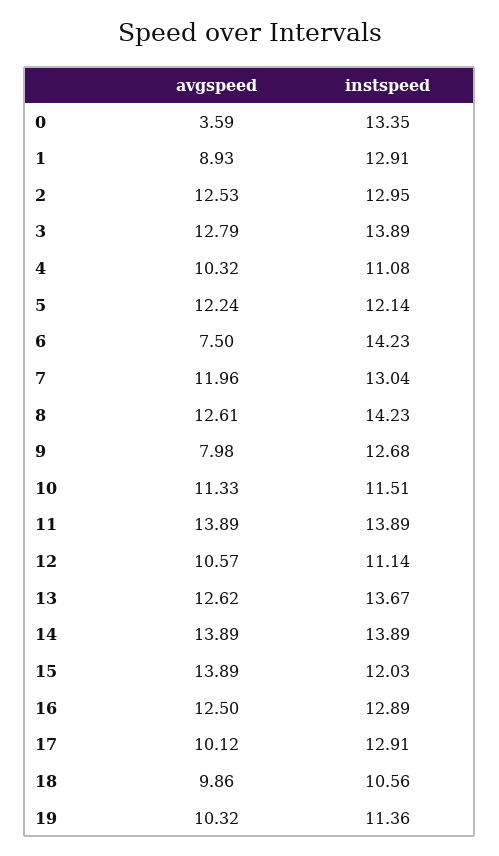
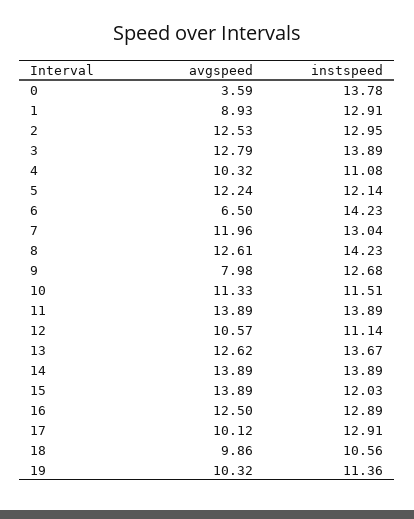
  {
    "avgspeed": {
      "0": 3.59,
      "1": 8.93,
      "2": 12.53,
      "3": 12.79,
      "4": 10.32,
      "5": 12.24,
-     "6": 7.5,
+     "6": 6.5,
      "7": 11.96,
      "8": 12.61,
      "9": 7.98,
      "10": 11.33,
      "11": 13.89,
      "12": 10.57,
      "13": 12.62,
      "14": 13.89,
      "15": 13.89,
      "16": 12.5,
      "17": 10.12,
      "18": 9.86,
      "19": 10.32
    },
    "instspeed": {
-     "0": 13.35,
+     "0": 13.78,
      "1": 12.91,
      "2": 12.95,
      "3": 13.89,
      "4": 11.08,
      "5": 12.14,
      "6": 14.23,
      "7": 13.04,
      "8": 14.23,
      "9": 12.68,
      "10": 11.51,
      "11": 13.89,
      "12": 11.14,
      "13": 13.67,
      "14": 13.89,
      "15": 12.03,
      "16": 12.89,
      "17": 12.91,
      "18": 10.56,
      "19": 11.36
    }
  }

